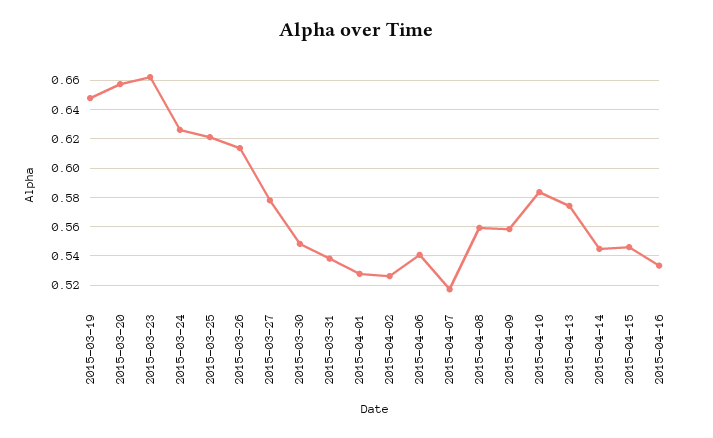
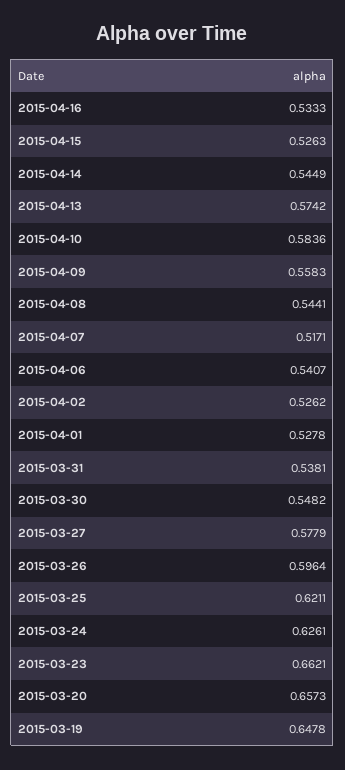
  {
    "2015-03-19": 0.6478,
    "2015-03-20": 0.6573,
    "2015-03-23": 0.6621,
    "2015-03-24": 0.6261,
    "2015-03-25": 0.6211,
-   "2015-03-26": 0.615,
+   "2015-03-26": 0.5964,
    "2015-03-27": 0.5779,
    "2015-03-30": 0.5482,
    "2015-03-31": 0.5381,
    "2015-04-01": 0.5278,
    "2015-04-02": 0.5262,
    "2015-04-06": 0.5407,
    "2015-04-07": 0.5171,
-   "2015-04-08": 0.56,
+   "2015-04-08": 0.5441,
    "2015-04-09": 0.5583,
    "2015-04-10": 0.5836,
    "2015-04-13": 0.5742,
    "2015-04-14": 0.5449,
-   "2015-04-15": 0.545,
+   "2015-04-15": 0.5263,
    "2015-04-16": 0.5333
  }

